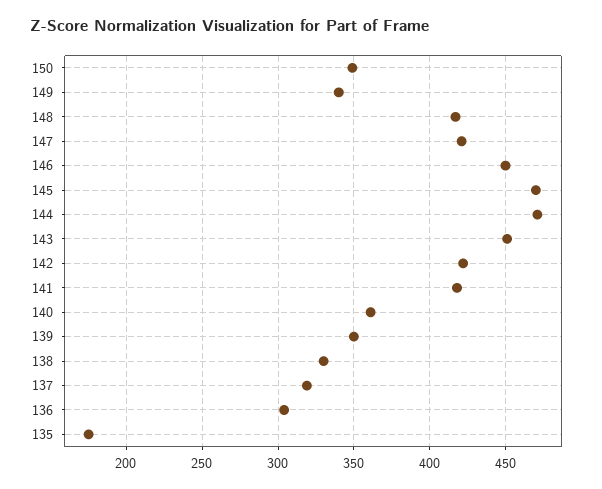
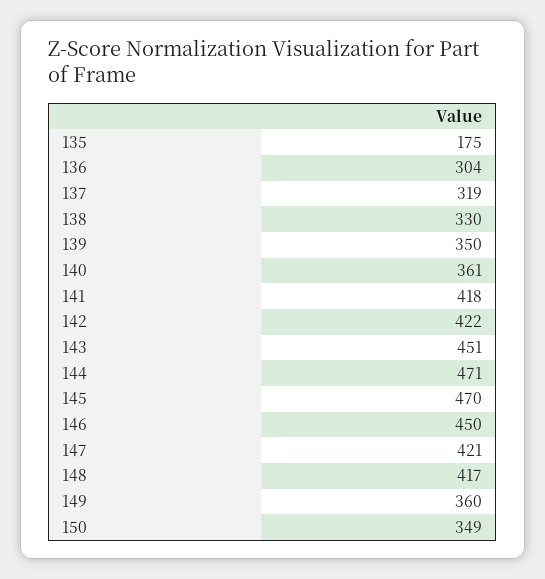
  {
    "150": 349,
-   "149": 340,
+   "149": 360,
    "148": 417,
    "147": 421,
    "146": 450,
    "145": 470,
    "144": 471,
    "143": 451,
    "142": 422,
    "141": 418,
    "140": 361,
    "139": 350,
    "138": 330,
    "137": 319,
    "136": 304,
    "135": 175
  }

